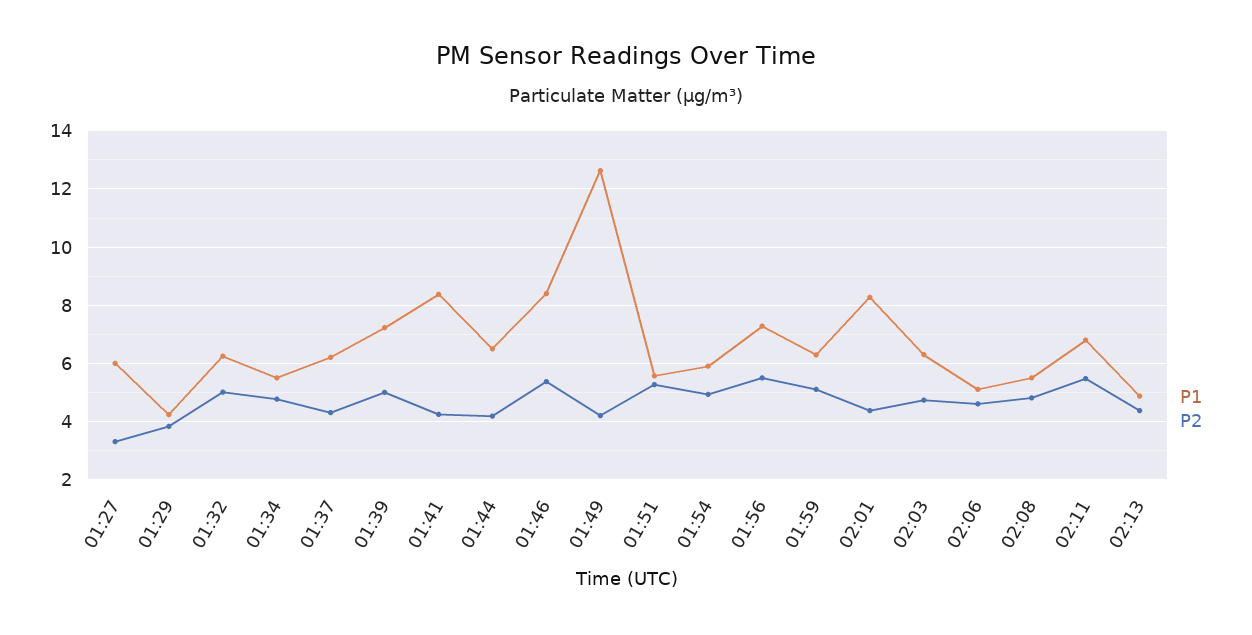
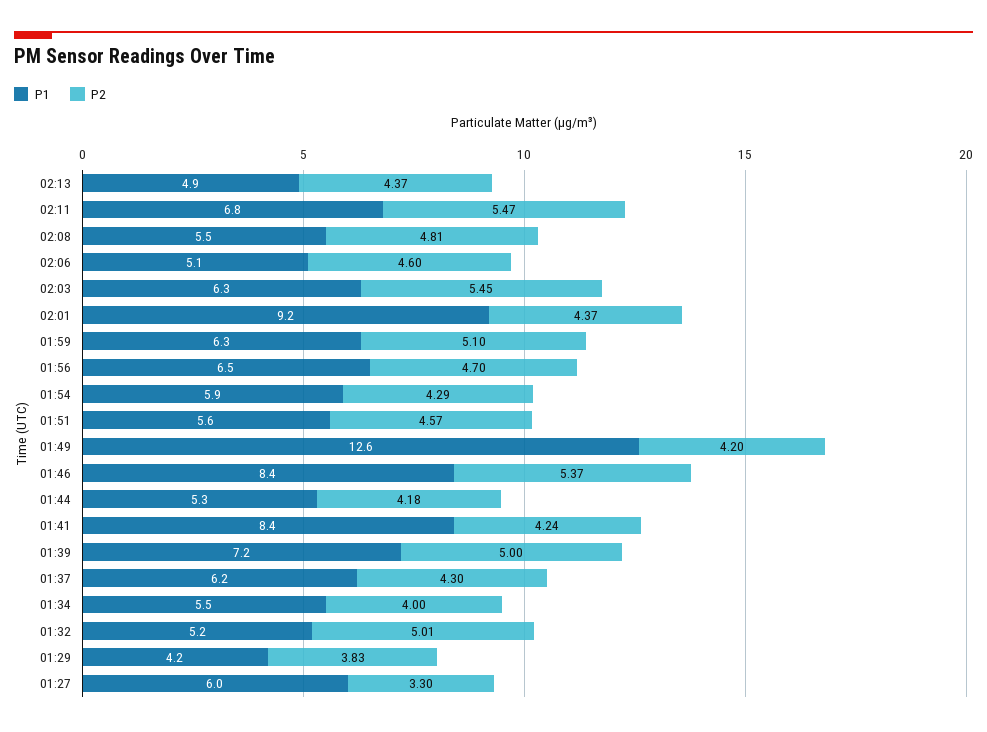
  {
    "P1": {
      "01:27": 6,
      "01:29": 4.2,
-     "01:32": 6.25,
+     "01:32": 5.2,
      "01:34": 5.5,
      "01:37": 6.2,
      "01:39": 7.2,
      "01:41": 8.4,
-     "01:44": 6.5,
+     "01:44": 5.3,
      "01:46": 8.4,
      "01:49": 12.6,
      "01:51": 5.6,
      "01:54": 5.9,
-     "01:56": 7.25,
+     "01:56": 6.5,
      "01:59": 6.3,
-     "02:01": 8.25,
+     "02:01": 9.2,
      "02:03": 6.3,
      "02:06": 5.1,
      "02:08": 5.5,
      "02:11": 6.8,
      "02:13": 4.9
    },
    "P2": {
      "01:27": 3.3,
      "01:29": 3.83,
      "01:32": 5.01,
-     "01:34": 4.75,
+     "01:34": 4,
      "01:37": 4.3,
      "01:39": 5,
      "01:41": 4.24,
      "01:44": 4.18,
      "01:46": 5.37,
      "01:49": 4.2,
-     "01:51": 5.25,
+     "01:51": 4.57,
-     "01:54": 5,
+     "01:54": 4.29,
-     "01:56": 5.5,
+     "01:56": 4.7,
      "01:59": 5.1,
      "02:01": 4.37,
-     "02:03": 4.75,
+     "02:03": 5.45,
      "02:06": 4.6,
      "02:08": 4.81,
      "02:11": 5.47,
      "02:13": 4.37
    }
  }

